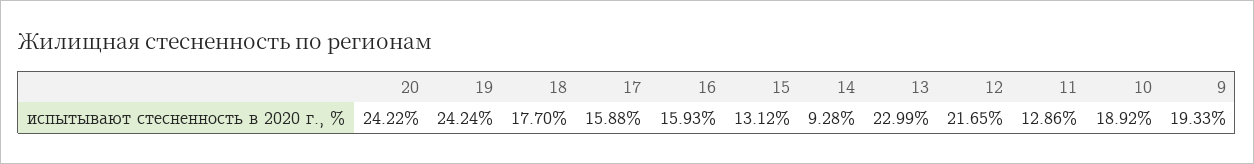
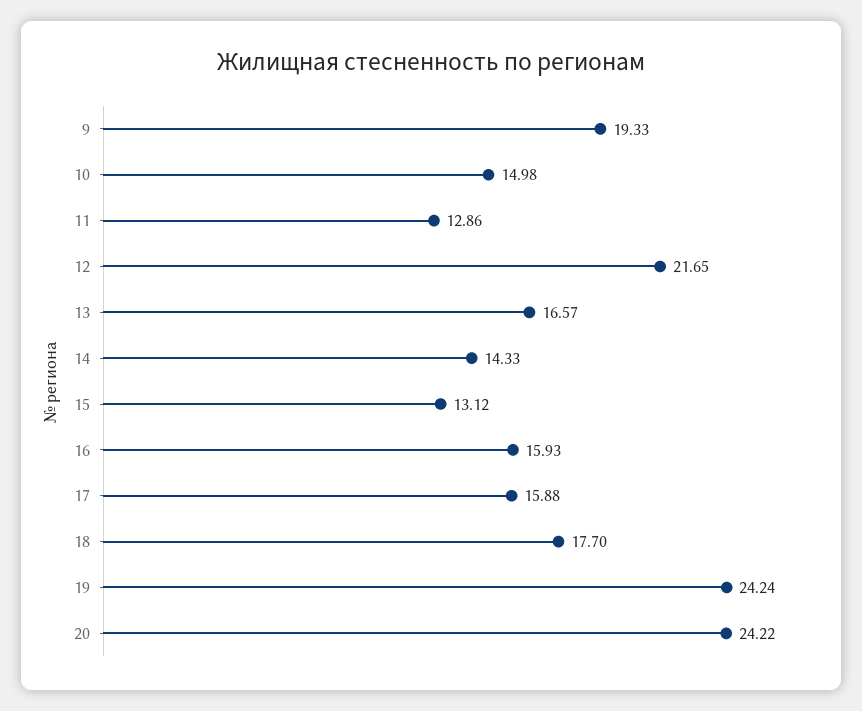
  {
    "20": 24.22,
    "19": 24.24,
    "18": 17.7,
    "17": 15.88,
    "16": 15.93,
    "15": 13.12,
-   "14": 9.28,
+   "14": 14.33,
-   "13": 22.99,
+   "13": 16.57,
    "12": 21.65,
    "11": 12.86,
-   "10": 18.92,
+   "10": 14.98,
    "9": 19.33
  }

